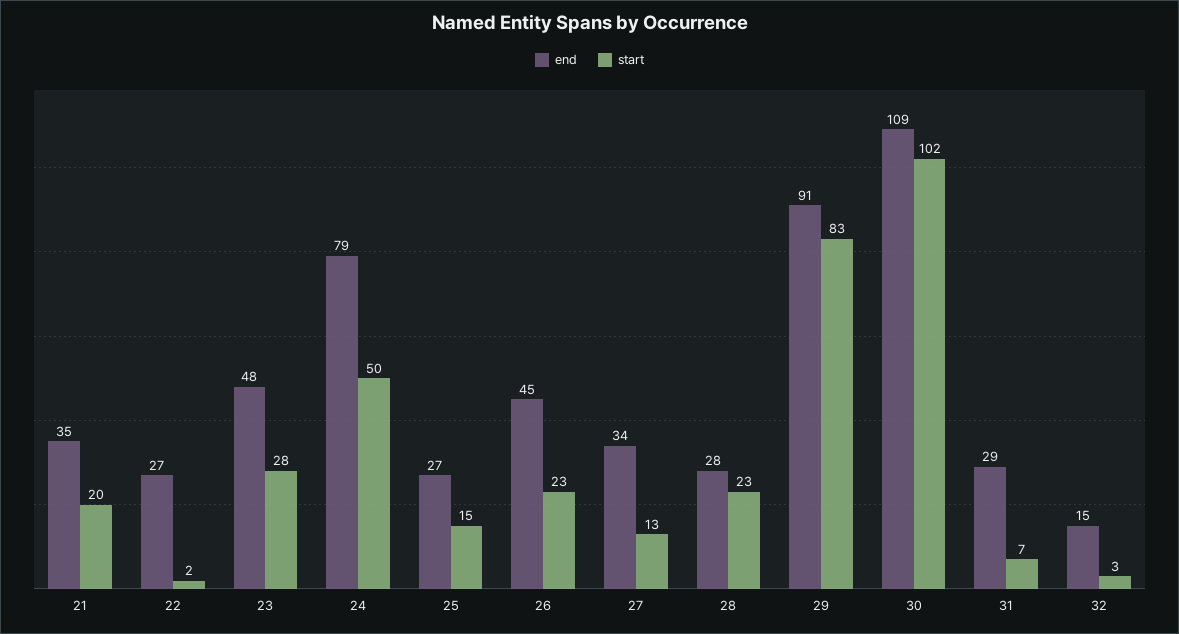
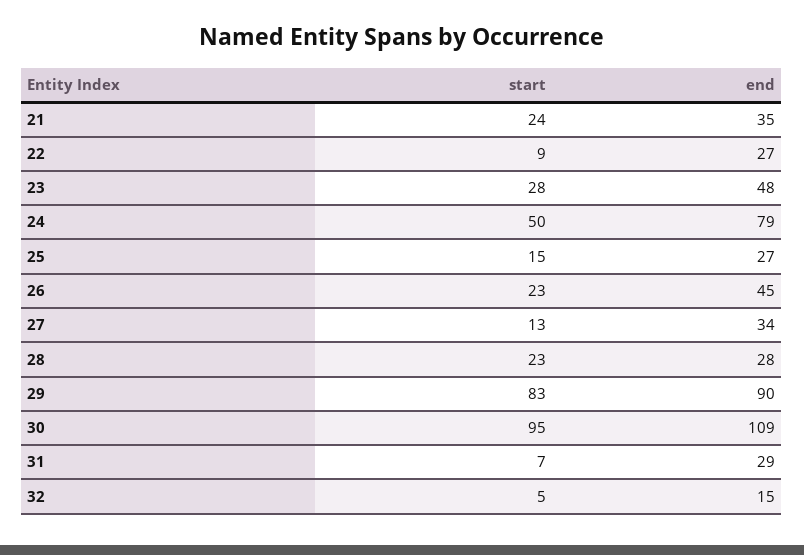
  {
    "end": {
      "21": 35,
      "22": 27,
      "23": 48,
      "24": 79,
      "25": 27,
      "26": 45,
      "27": 34,
      "28": 28,
-     "29": 91,
+     "29": 90,
      "30": 109,
      "31": 29,
      "32": 15
    },
    "start": {
-     "21": 20,
+     "21": 24,
-     "22": 2,
+     "22": 9,
      "23": 28,
      "24": 50,
      "25": 15,
      "26": 23,
      "27": 13,
      "28": 23,
      "29": 83,
-     "30": 102,
+     "30": 95,
      "31": 7,
-     "32": 3
+     "32": 5
    }
  }

